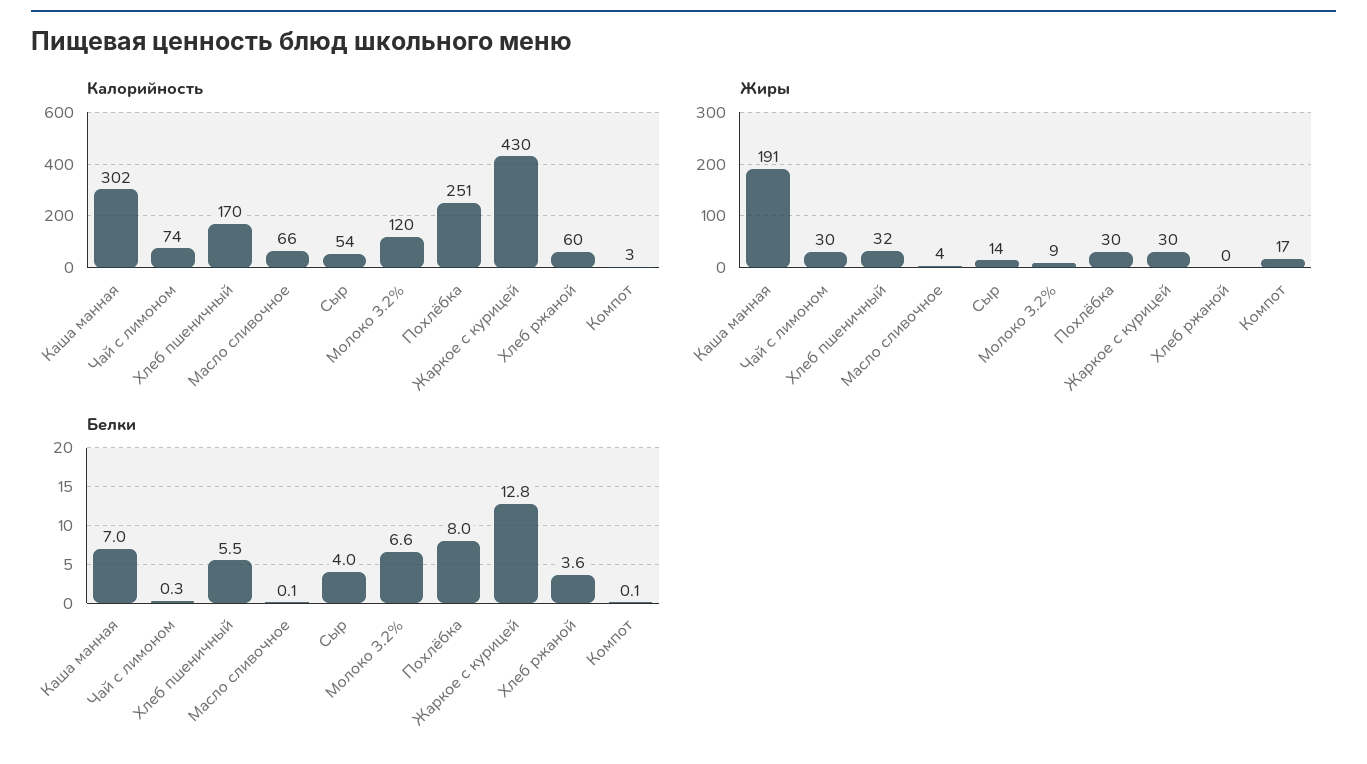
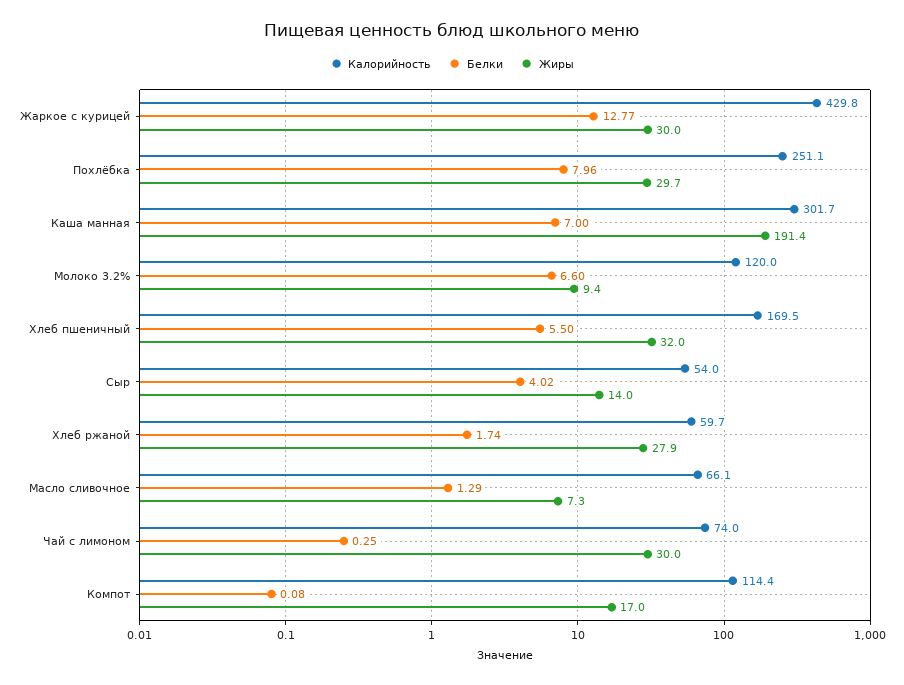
  {
    "Калорийность": {
      "Каша манная": 301.7,
      "Чай с лимоном": 74,
      "Хлеб пшеничный": 169.5,
      "Масло сливочное": 66.1,
      "Сыр": 54,
      "Молоко 3.2%": 120,
      "Похлёбка": 251.1,
      "Жаркое с курицей": 429.8,
      "Хлеб ржаной": 59.7,
-     "Компот": 3
+     "Компот": 114.4
    },
    "Жиры": {
      "Каша манная": 191.4,
      "Чай с лимоном": 30,
      "Хлеб пшеничный": 32,
-     "Масло сливочное": 4,
+     "Масло сливочное": 7.3,
      "Сыр": 14,
      "Молоко 3.2%": 9.4,
      "Похлёбка": 29.7,
      "Жаркое с курицей": 30,
-     "Хлеб ржаной": 0,
+     "Хлеб ржаной": 27.9,
      "Компот": 17
    },
    "Белки": {
      "Каша манная": 7,
      "Чай с лимоном": 0.25,
      "Хлеб пшеничный": 5.5,
-     "Масло сливочное": 0.1,
+     "Масло сливочное": 1.29,
      "Сыр": 4.02,
      "Молоко 3.2%": 6.6,
      "Похлёбка": 7.96,
      "Жаркое с курицей": 12.77,
-     "Хлеб ржаной": 3.6,
+     "Хлеб ржаной": 1.74,
      "Компот": 0.08
    }
  }

